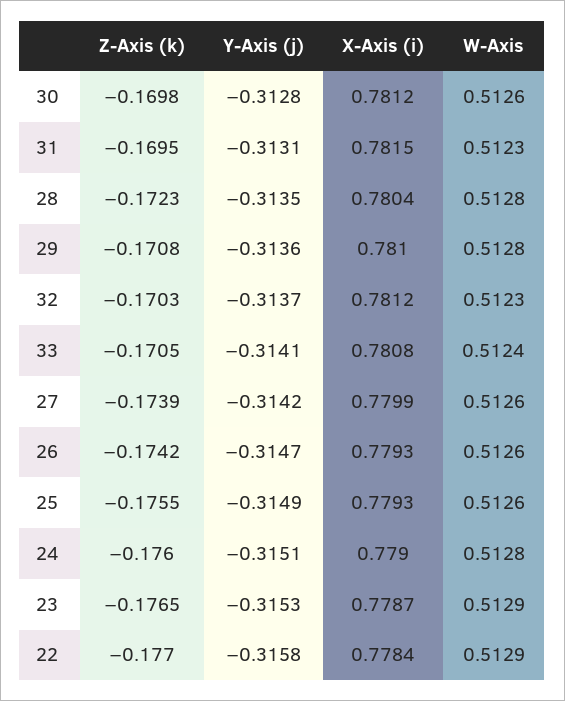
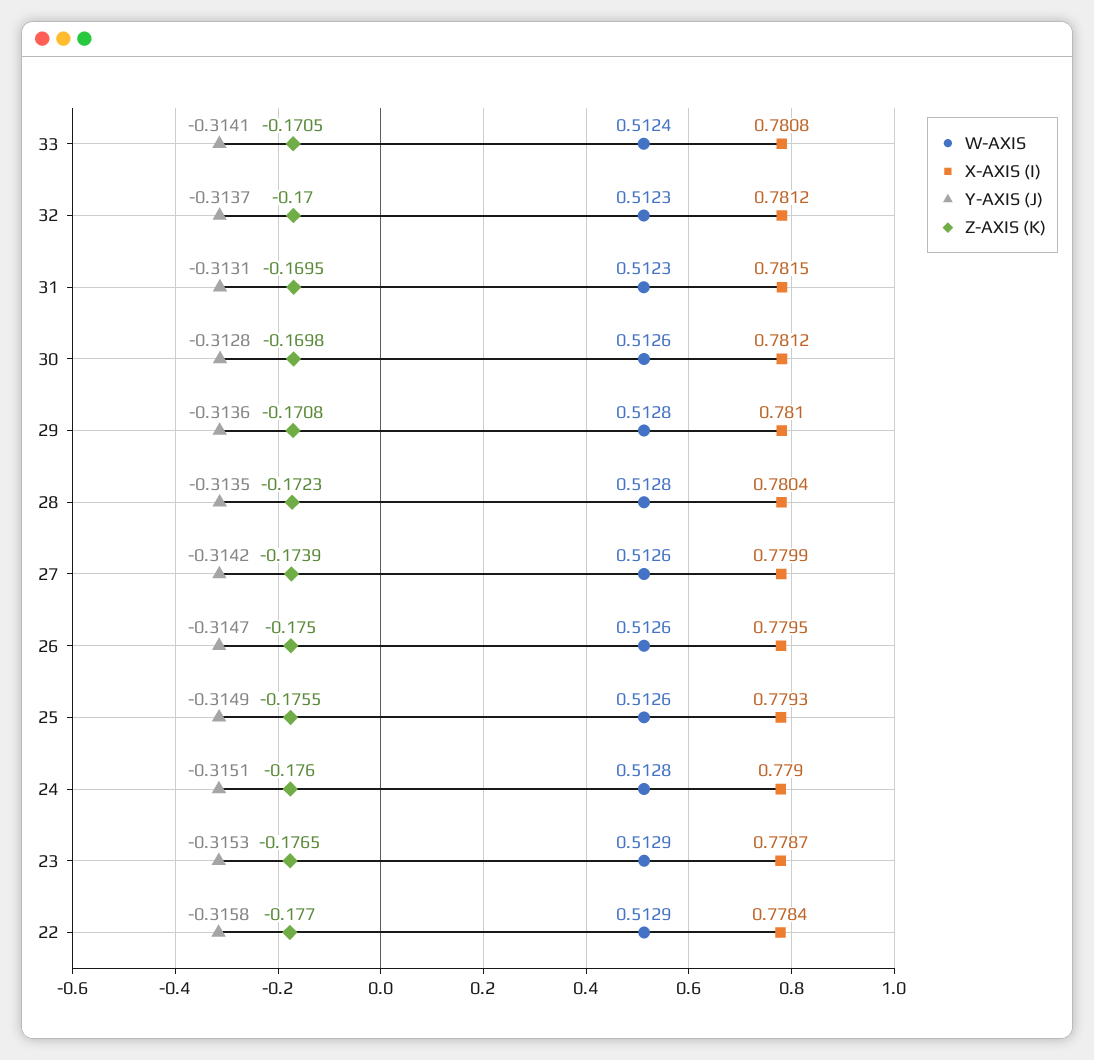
  {
    "Z-Axis (k)": {
      "30": -0.1698,
      "31": -0.1695,
      "28": -0.1723,
      "29": -0.1708,
-     "32": -0.1703,
+     "32": -0.17,
      "33": -0.1705,
      "27": -0.1739,
-     "26": -0.1742,
+     "26": -0.175,
      "25": -0.1755,
      "24": -0.176,
      "23": -0.1765,
      "22": -0.177
    },
    "Y-Axis (j)": {
      "30": -0.3128,
      "31": -0.3131,
      "28": -0.3135,
      "29": -0.3136,
      "32": -0.3137,
      "33": -0.3141,
      "27": -0.3142,
      "26": -0.3147,
      "25": -0.3149,
      "24": -0.3151,
      "23": -0.3153,
      "22": -0.3158
    },
    "X-Axis (i)": {
      "30": 0.7812,
      "31": 0.7815,
      "28": 0.7804,
      "29": 0.781,
      "32": 0.7812,
      "33": 0.7808,
      "27": 0.7799,
-     "26": 0.7793,
+     "26": 0.7795,
      "25": 0.7793,
      "24": 0.779,
      "23": 0.7787,
      "22": 0.7784
    },
    "W-Axis": {
      "30": 0.5126,
      "31": 0.5123,
      "28": 0.5128,
      "29": 0.5128,
      "32": 0.5123,
      "33": 0.5124,
      "27": 0.5126,
      "26": 0.5126,
      "25": 0.5126,
      "24": 0.5128,
      "23": 0.5129,
      "22": 0.5129
    }
  }

